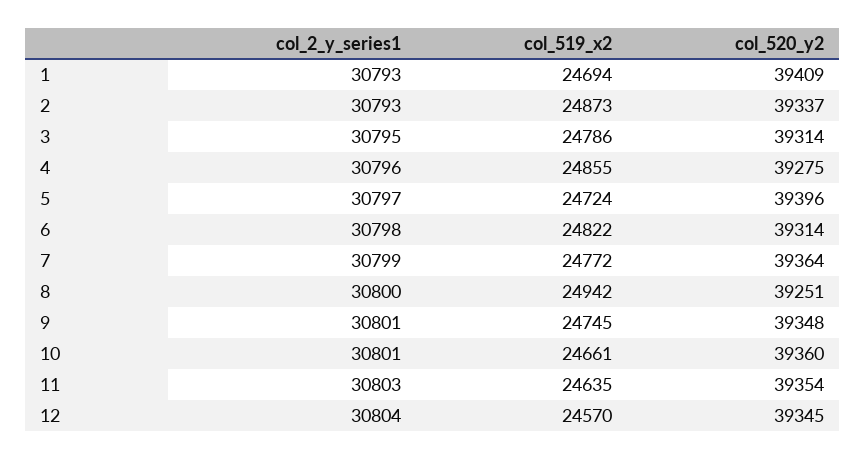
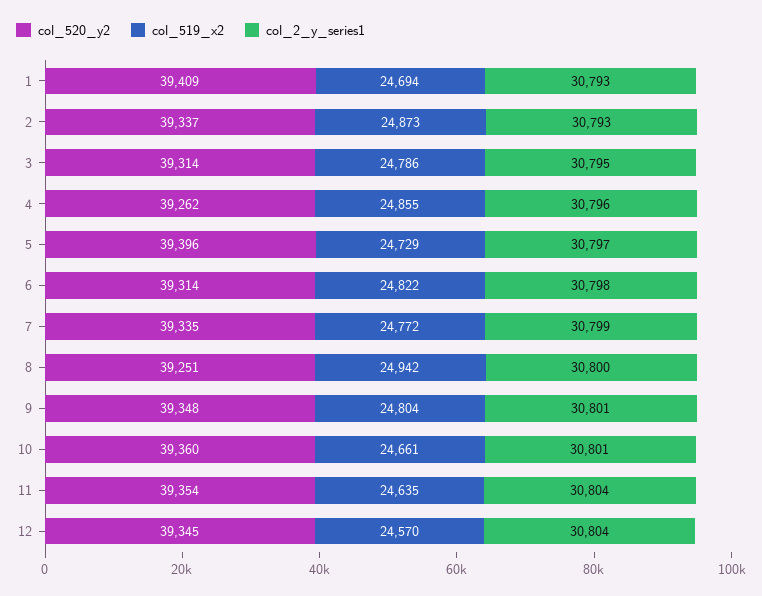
  {
    "col_2_y_series1": {
      "1": 30793,
      "2": 30793,
      "3": 30795,
      "4": 30796,
      "5": 30797,
      "6": 30798,
      "7": 30799,
      "8": 30800,
      "9": 30801,
      "10": 30801,
-     "11": 30803,
+     "11": 30804,
      "12": 30804
    },
    "col_519_x2": {
      "1": 24694,
      "2": 24873,
      "3": 24786,
      "4": 24855,
-     "5": 24724,
+     "5": 24729,
      "6": 24822,
      "7": 24772,
      "8": 24942,
-     "9": 24745,
+     "9": 24804,
      "10": 24661,
      "11": 24635,
      "12": 24570
    },
    "col_520_y2": {
      "1": 39409,
      "2": 39337,
      "3": 39314,
-     "4": 39275,
+     "4": 39262,
      "5": 39396,
      "6": 39314,
-     "7": 39364,
+     "7": 39335,
      "8": 39251,
      "9": 39348,
      "10": 39360,
      "11": 39354,
      "12": 39345
    }
  }

